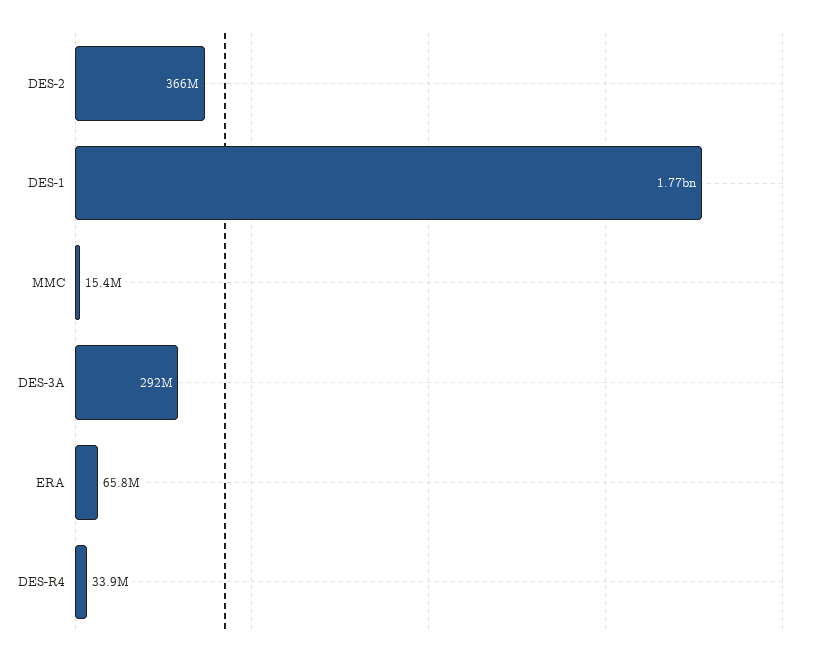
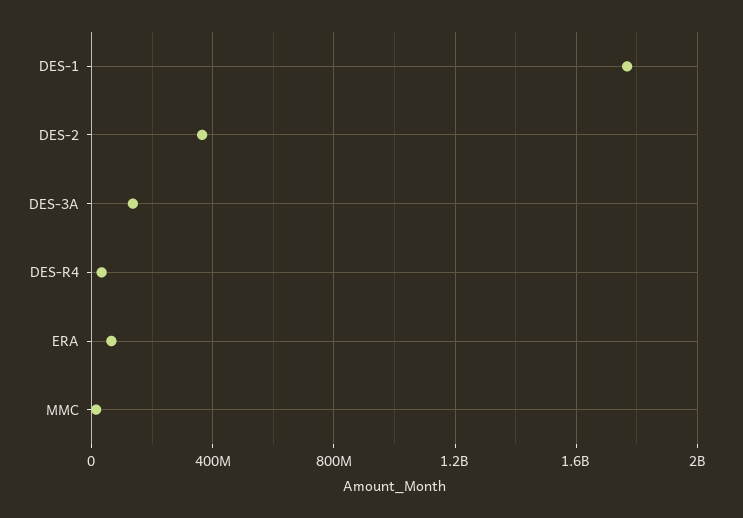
  {
    "DES-2": 366000000,
    "DES-1": 1770000000,
    "MMC": 15400000,
-   "DES-3A": 292000000,
+   "DES-3A": 150000000,
    "ERA": 65800000,
    "DES-R4": 33900000
  }

